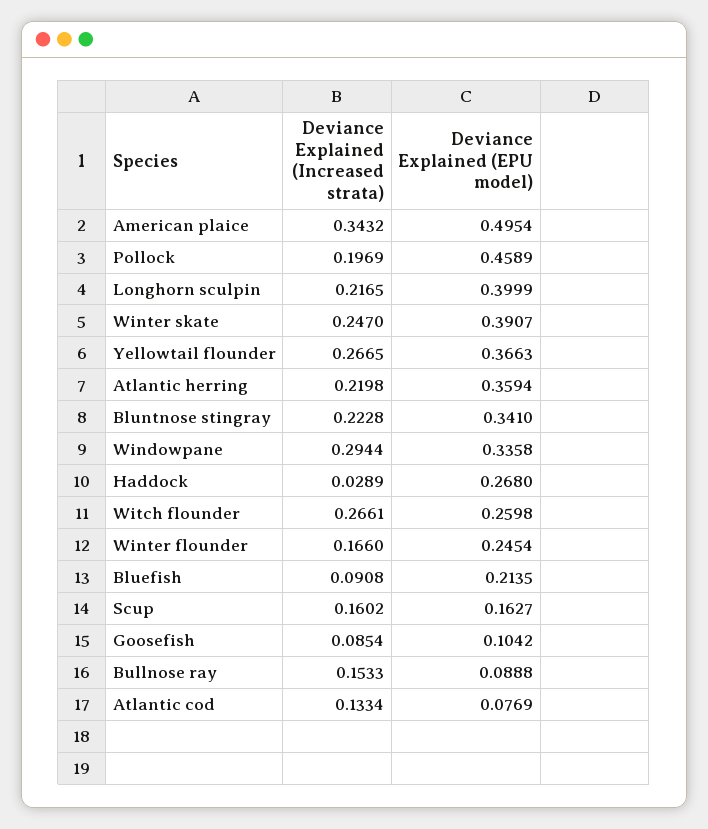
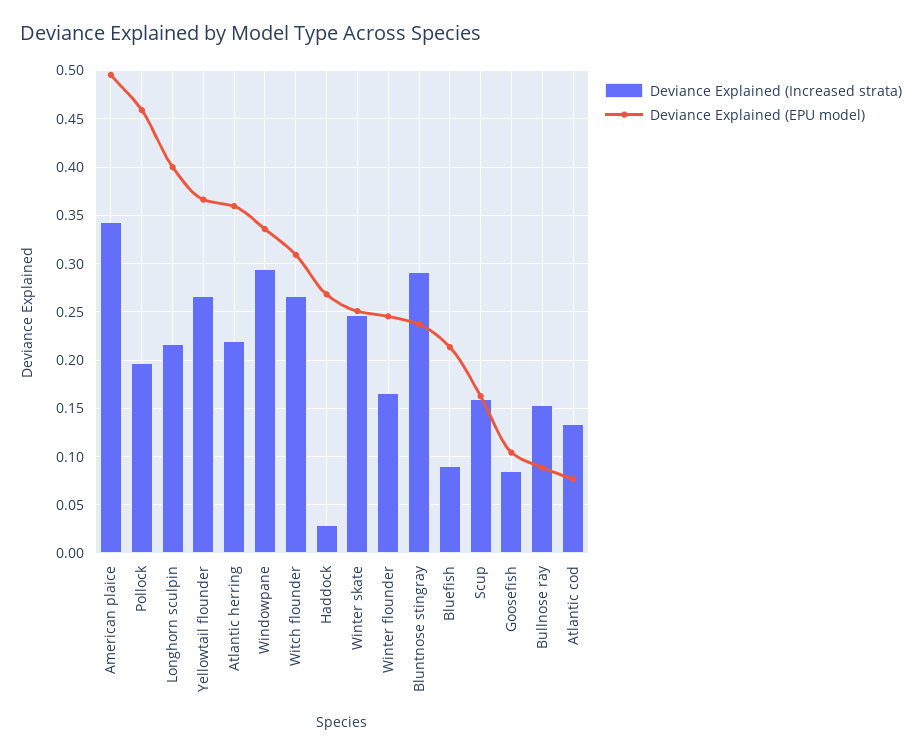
  {
    "Deviance Explained (Increased strata)": {
      "American plaice": 0.3432,
      "Pollock": 0.1969,
      "Longhorn sculpin": 0.2165,
      "Winter skate": 0.247,
      "Yellowtail flounder": 0.2665,
      "Atlantic herring": 0.2198,
-     "Bluntnose stingray": 0.2228,
+     "Bluntnose stingray": 0.29,
      "Windowpane": 0.2944,
      "Haddock": 0.0289,
      "Witch flounder": 0.2661,
      "Winter flounder": 0.166,
      "Bluefish": 0.0908,
      "Scup": 0.1602,
      "Goosefish": 0.0854,
      "Bullnose ray": 0.1533,
      "Atlantic cod": 0.1334
    },
    "Deviance Explained (EPU model)": {
      "American plaice": 0.4954,
      "Pollock": 0.4589,
      "Longhorn sculpin": 0.3999,
-     "Winter skate": 0.3907,
+     "Winter skate": 0.25,
      "Yellowtail flounder": 0.3663,
      "Atlantic herring": 0.3594,
-     "Bluntnose stingray": 0.341,
+     "Bluntnose stingray": 0.24,
      "Windowpane": 0.3358,
      "Haddock": 0.268,
-     "Witch flounder": 0.2598,
+     "Witch flounder": 0.31,
      "Winter flounder": 0.2454,
      "Bluefish": 0.2135,
      "Scup": 0.1627,
      "Goosefish": 0.1042,
      "Bullnose ray": 0.0888,
      "Atlantic cod": 0.0769
    }
  }

